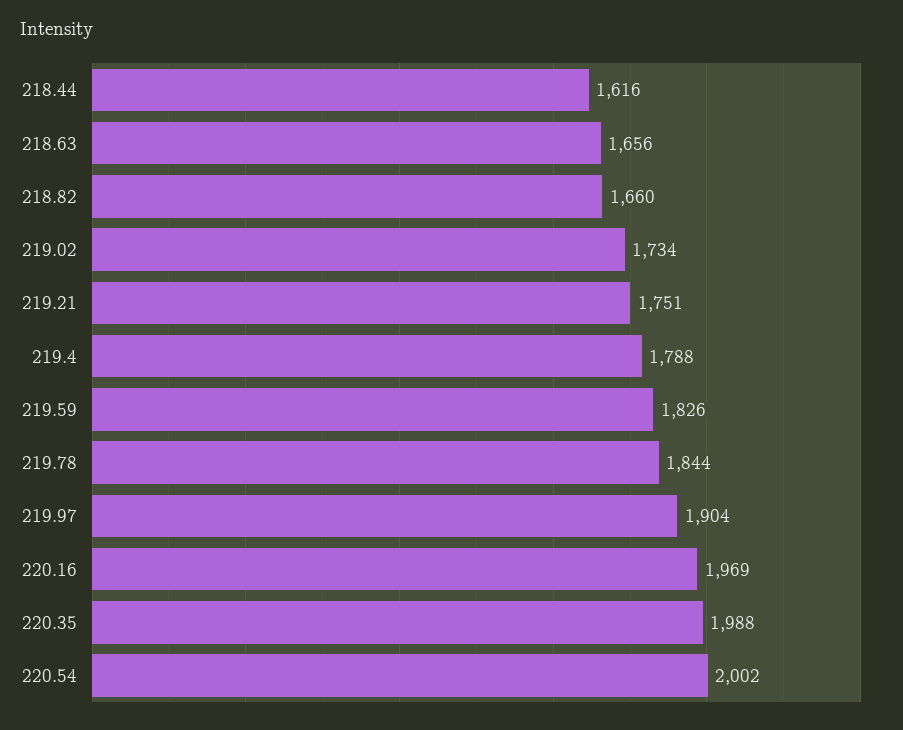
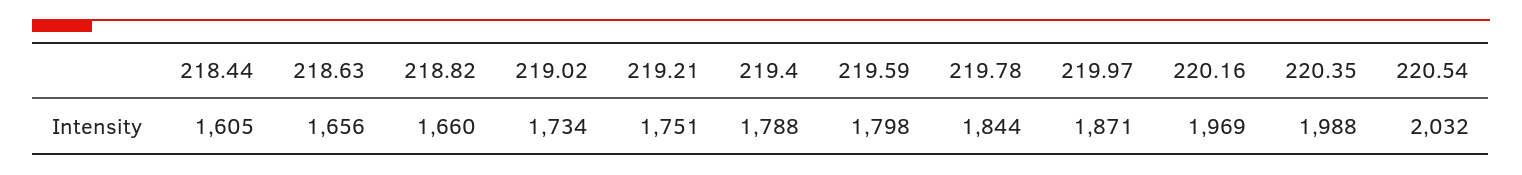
  {
-   "218.44": 1616,
+   "218.44": 1605,
    "218.63": 1656,
    "218.82": 1660,
    "219.02": 1734,
    "219.21": 1751,
    "219.4": 1788,
-   "219.59": 1826,
+   "219.59": 1798,
    "219.78": 1844,
-   "219.97": 1904,
+   "219.97": 1871,
    "220.16": 1969,
    "220.35": 1988,
-   "220.54": 2002
+   "220.54": 2032
  }

